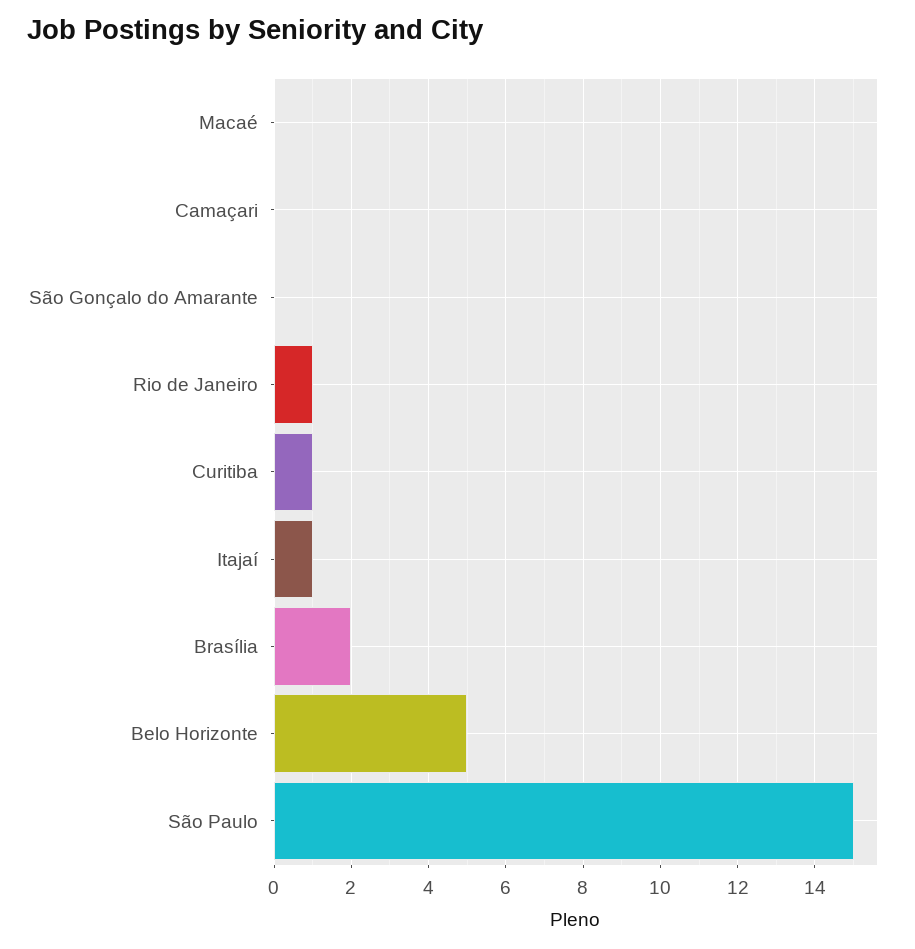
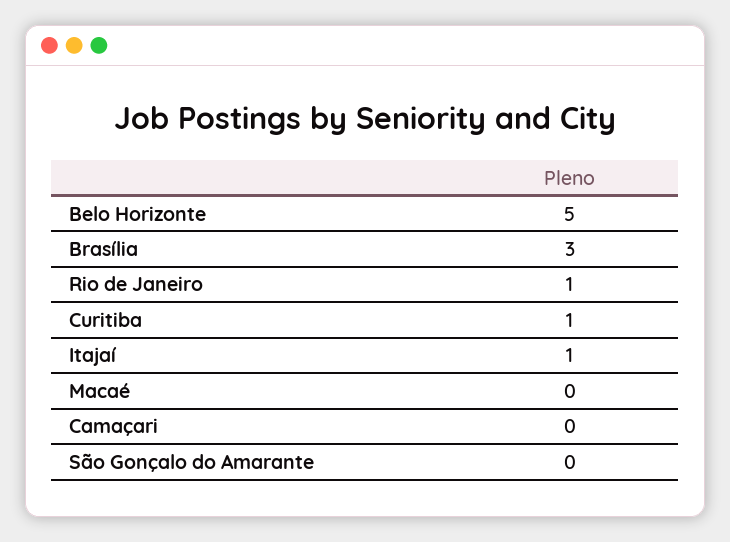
  {
    "Macaé": 0,
    "Camaçari": 0,
    "São Gonçalo do Amarante": 0,
    "Rio de Janeiro": 1,
    "Curitiba": 1,
    "Itajaí": 1,
-   "Brasília": 2,
+   "Brasília": 3,
-   "Belo Horizonte": 5,
+   "Belo Horizonte": 5
-   "São Paulo": 15
  }

